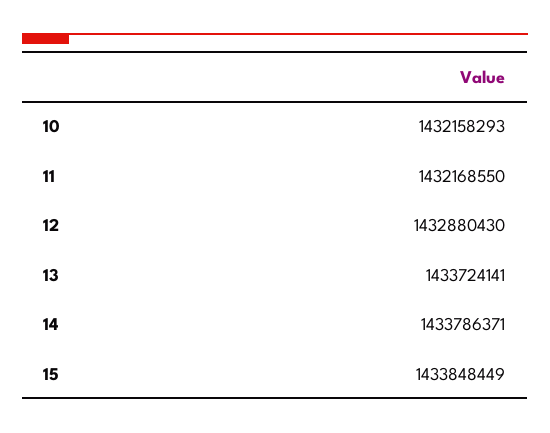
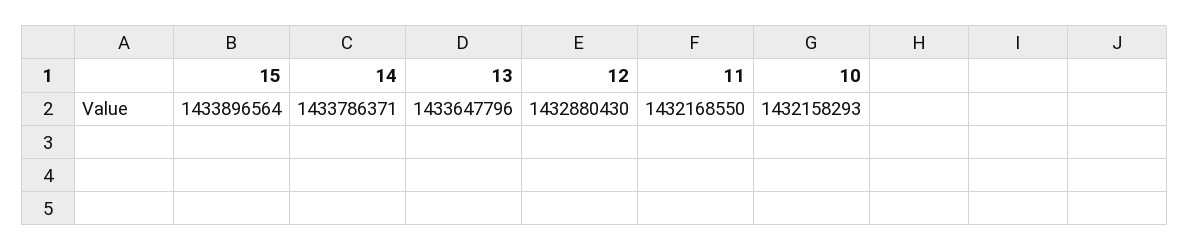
  {
    "10": 1432158293,
    "11": 1432168550,
    "12": 1432880430,
-   "13": 1433724141,
+   "13": 1433647796,
    "14": 1433786371,
-   "15": 1433848449
+   "15": 1433896564
  }

